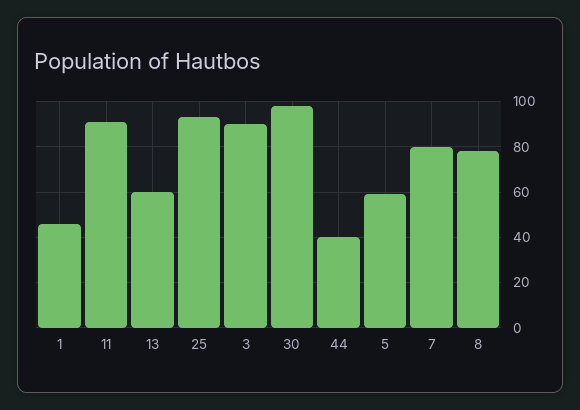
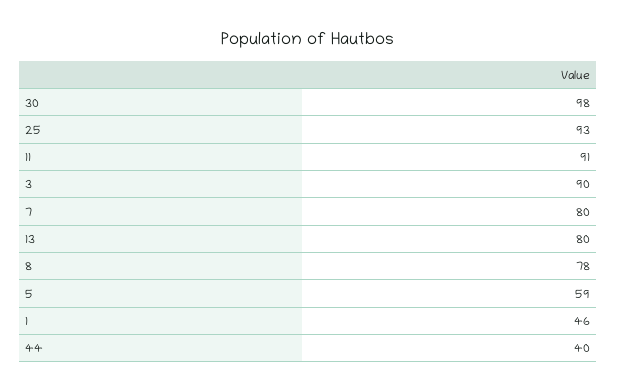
  {
    "1": 46,
    "11": 91,
-   "13": 60,
+   "13": 80,
    "25": 93,
    "3": 90,
    "30": 98,
    "44": 40,
    "5": 59,
    "7": 80,
    "8": 78
  }

